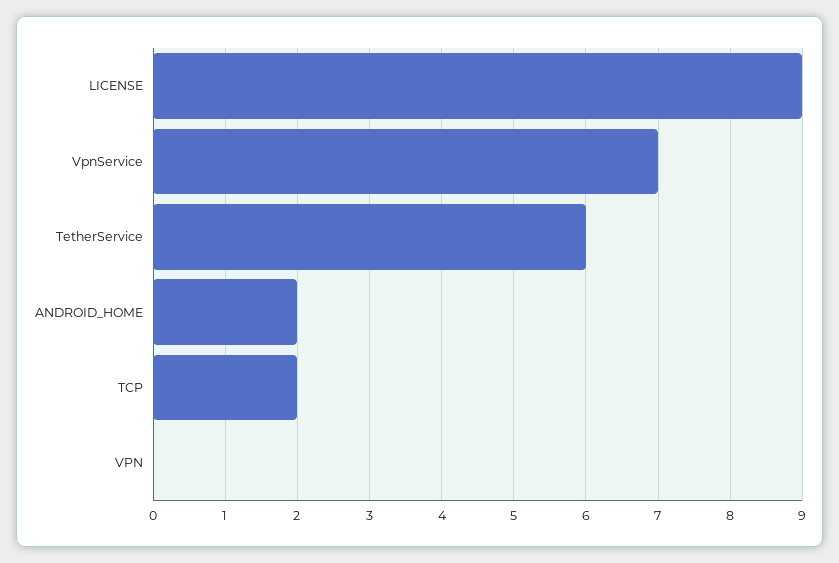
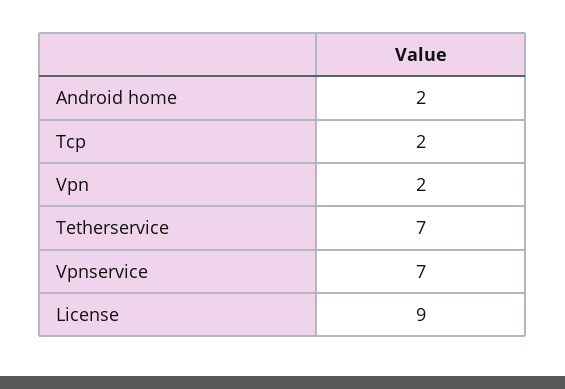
  {
    "LICENSE": 9,
    "VpnService": 7,
-   "TetherService": 6,
+   "TetherService": 7,
    "ANDROID_HOME": 2,
    "TCP": 2,
-   "VPN": 0
+   "VPN": 2
  }

